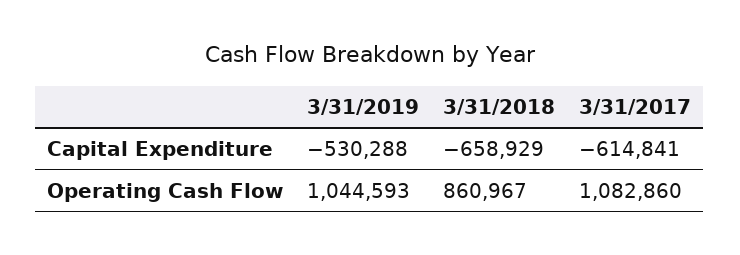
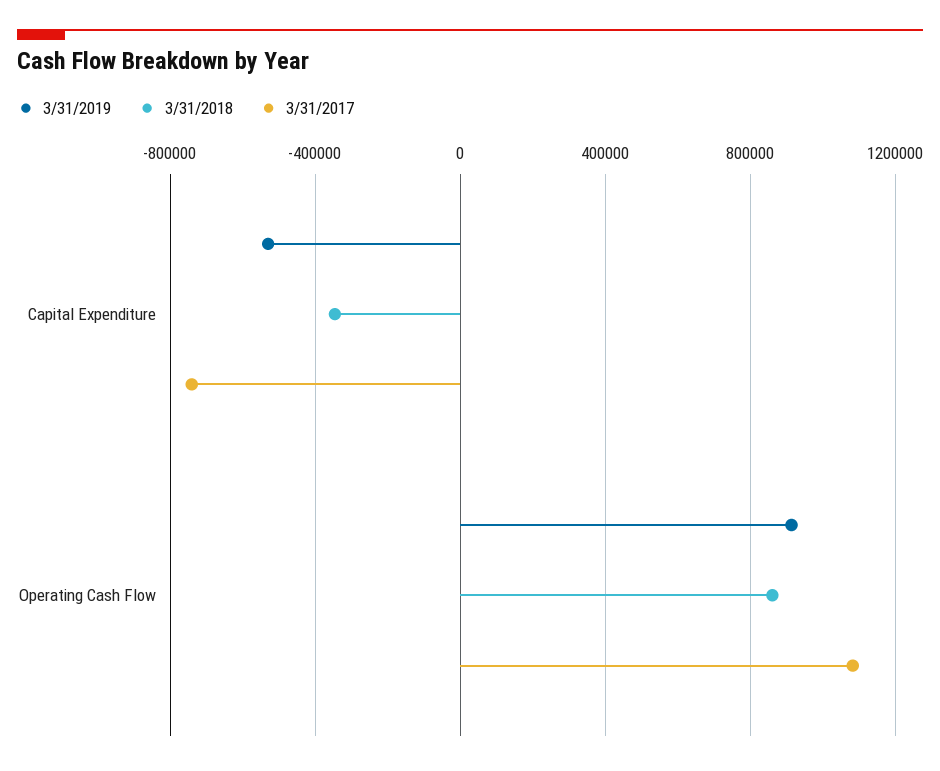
  {
    "3/31/2019": {
      "Capital Expenditure": -530288,
-     "Operating Cash Flow": 1044593
+     "Operating Cash Flow": 900000
    },
    "3/31/2018": {
-     "Capital Expenditure": -658929,
+     "Capital Expenditure": -350000,
      "Operating Cash Flow": 860967
    },
    "3/31/2017": {
-     "Capital Expenditure": -614841,
+     "Capital Expenditure": -750000,
      "Operating Cash Flow": 1082860
    }
  }

